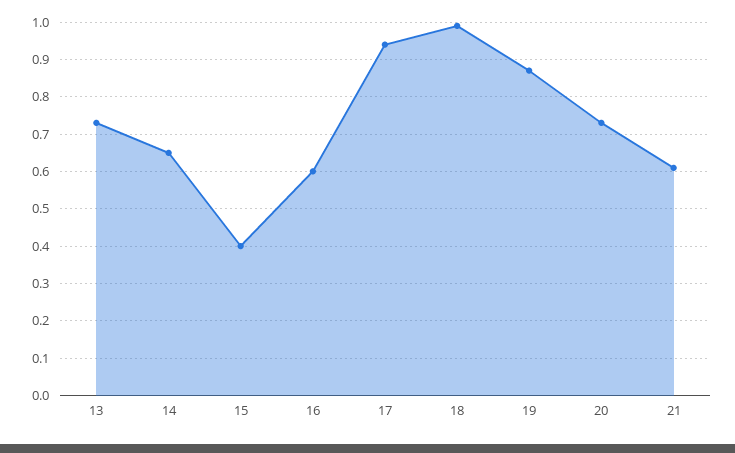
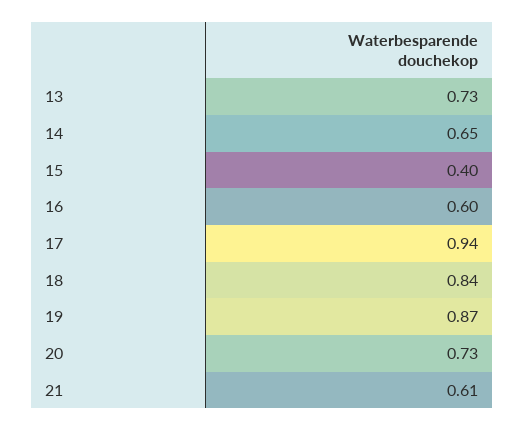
  {
    "13": 0.73,
    "14": 0.65,
    "15": 0.4,
    "16": 0.6,
    "17": 0.94,
-   "18": 1,
+   "18": 0.84,
    "19": 0.87,
    "20": 0.73,
    "21": 0.61
  }

